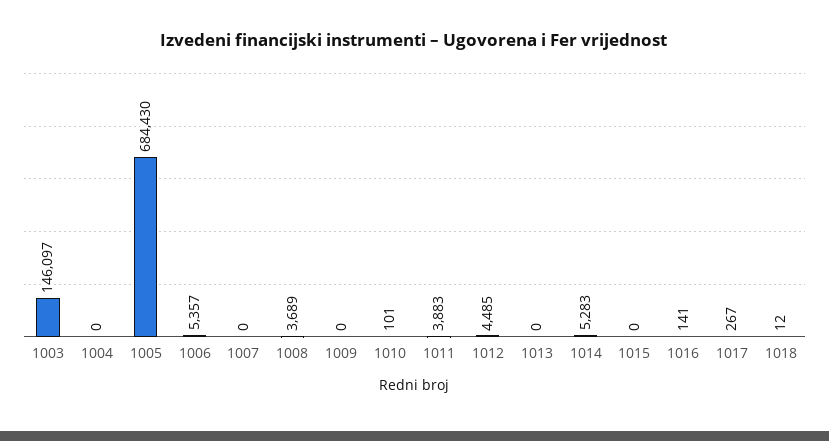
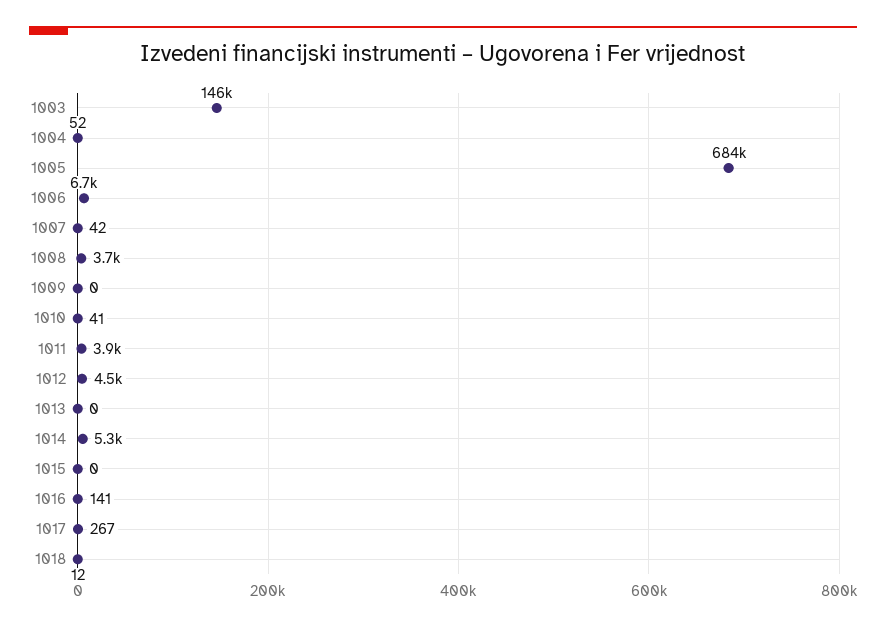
  {
    "1003": 146097,
-   "1004": 0,
+   "1004": 52,
    "1005": 684430,
-   "1006": 5357,
+   "1006": 6700,
-   "1007": 0,
+   "1007": 42,
    "1008": 3689,
    "1009": 0,
-   "1010": 101,
+   "1010": 41,
    "1011": 3883,
    "1012": 4485,
    "1013": 0,
    "1014": 5283,
    "1015": 0,
    "1016": 141,
    "1017": 267,
    "1018": 12
  }

